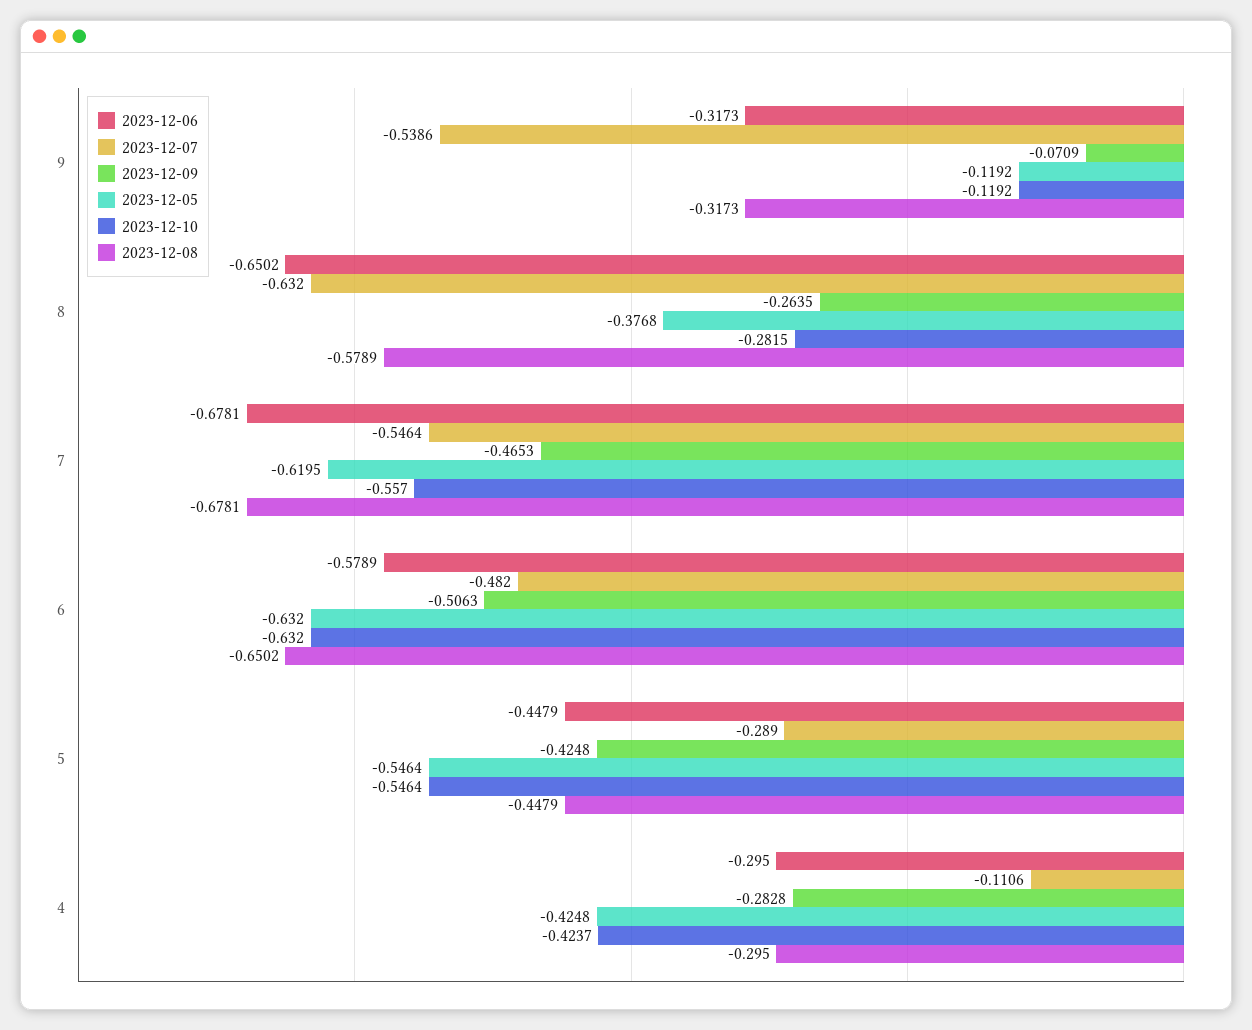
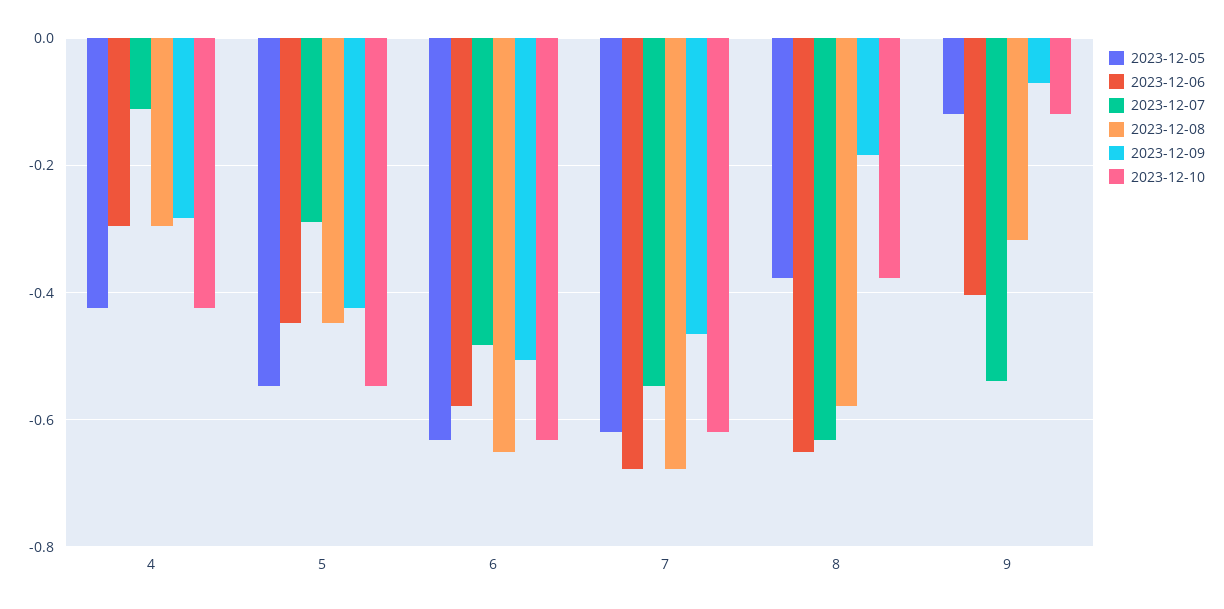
  {
    "2023-12-06": {
-     "9": -0.3173,
+     "9": -0.4,
      "8": -0.6502,
      "7": -0.6781,
      "6": -0.5789,
      "5": -0.4479,
      "4": -0.295
    },
    "2023-12-07": {
      "9": -0.5386,
      "8": -0.632,
      "7": -0.5464,
      "6": -0.482,
      "5": -0.289,
      "4": -0.1106
    },
    "2023-12-09": {
      "9": -0.0709,
-     "8": -0.2635,
+     "8": -0.18,
      "7": -0.4653,
      "6": -0.5063,
      "5": -0.4248,
      "4": -0.2828
    },
    "2023-12-05": {
      "9": -0.1192,
      "8": -0.3768,
      "7": -0.6195,
      "6": -0.632,
      "5": -0.5464,
      "4": -0.4248
    },
    "2023-12-10": {
      "9": -0.1192,
-     "8": -0.2815,
+     "8": -0.38,
-     "7": -0.557,
+     "7": -0.62,
      "6": -0.632,
      "5": -0.5464,
      "4": -0.4237
    },
    "2023-12-08": {
      "9": -0.3173,
      "8": -0.5789,
      "7": -0.6781,
      "6": -0.6502,
      "5": -0.4479,
      "4": -0.295
    }
  }

